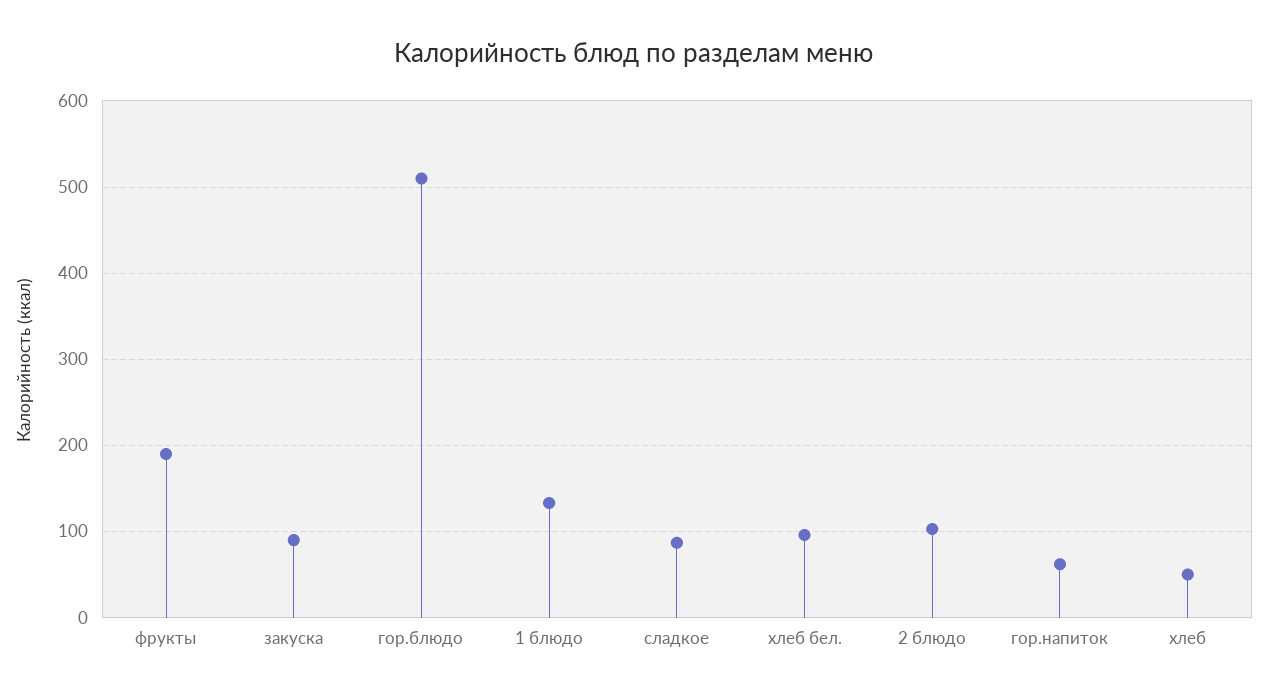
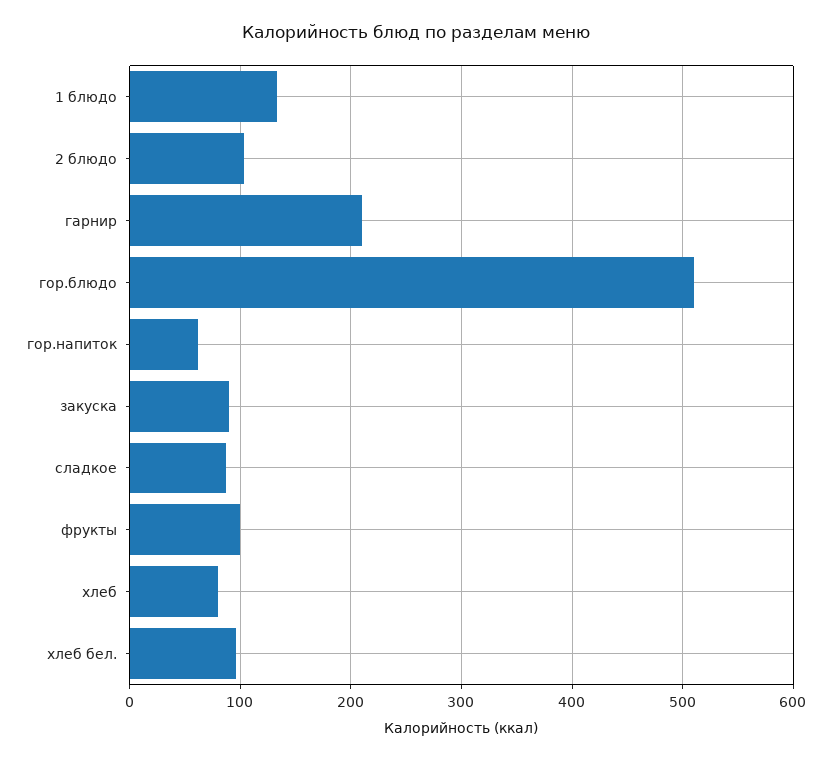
  {
-   "фрукты": 190,
+   "фрукты": 100,
    "закуска": 90,
    "гор.блюдо": 510,
    "1 блюдо": 130,
    "сладкое": 90,
    "хлеб бел.": 100,
    "2 блюдо": 100,
    "гор.напиток": 60,
-   "хлеб": 50
+   "хлеб": 80,
+   "гарнир": 210
  }

